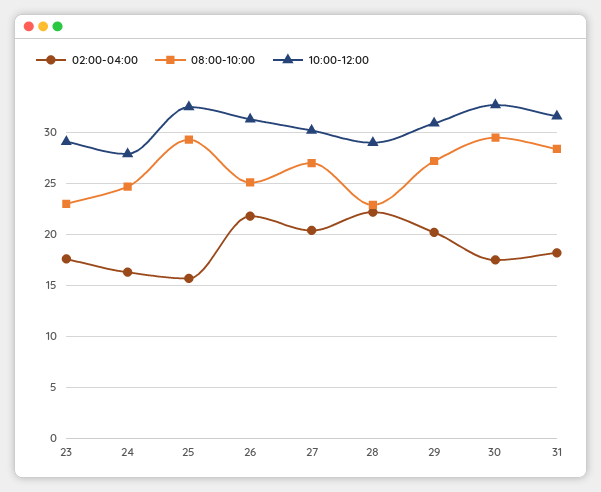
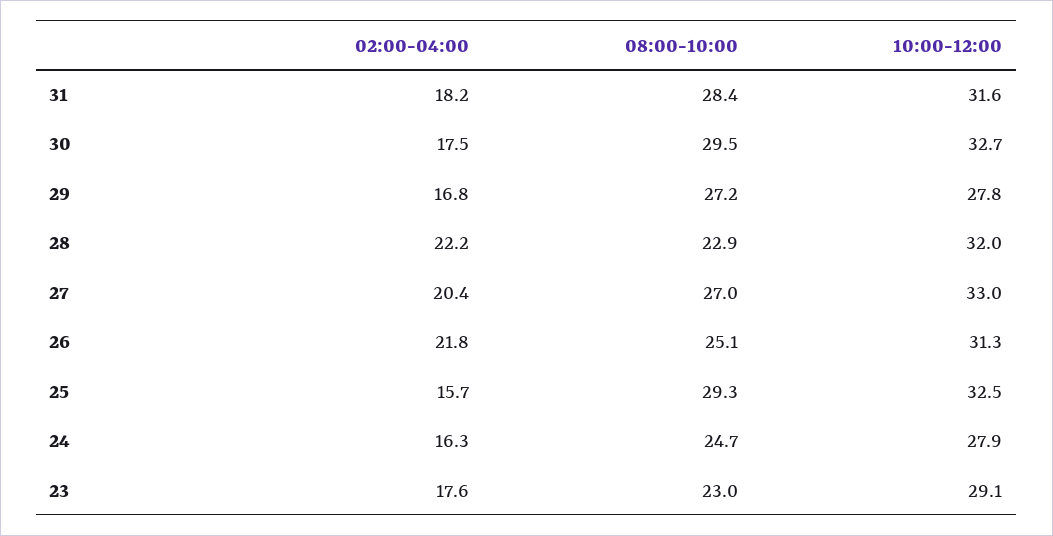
  {
    "02:00-04:00": {
      "23": 17.6,
      "24": 16.3,
      "25": 15.7,
      "26": 21.8,
      "27": 20.4,
      "28": 22.2,
-     "29": 20,
+     "29": 16.8,
      "30": 17.5,
      "31": 18.2
    },
    "08:00-10:00": {
      "23": 23,
      "24": 24.7,
      "25": 29.3,
      "26": 25.1,
      "27": 27,
      "28": 22.9,
      "29": 27.2,
      "30": 29.5,
      "31": 28.4
    },
    "10:00-12:00": {
      "23": 29.1,
      "24": 27.9,
      "25": 32.5,
      "26": 31.3,
-     "27": 30,
+     "27": 33,
-     "28": 29,
+     "28": 32,
-     "29": 31,
+     "29": 27.8,
      "30": 32.7,
      "31": 31.6
    }
  }

